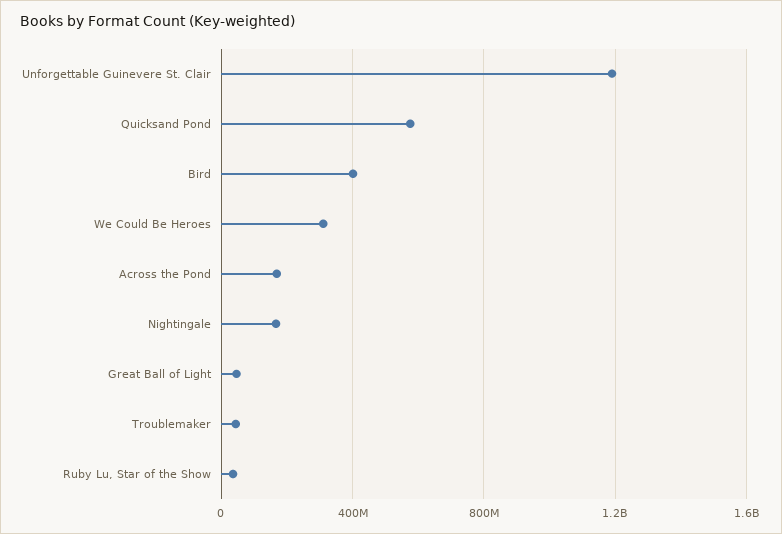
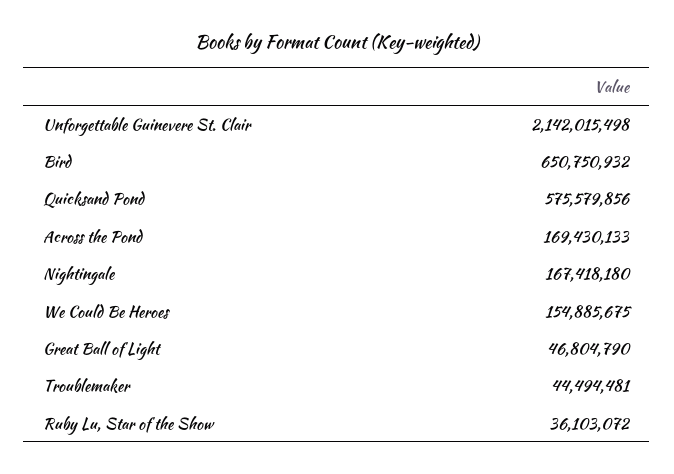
  {
-   "Unforgettable Guinevere St. Clair": 1200000000,
+   "Unforgettable Guinevere St. Clair": 2142015498,
    "Quicksand Pond": 575579856,
-   "Bird": 400000000,
+   "Bird": 650750932,
-   "We Could Be Heroes": 300000000,
+   "We Could Be Heroes": 154885675,
    "Across the Pond": 169430133,
    "Nightingale": 167418180,
    "Great Ball of Light": 46804790,
    "Troublemaker": 44494481,
    "Ruby Lu, Star of the Show": 36103072
  }

